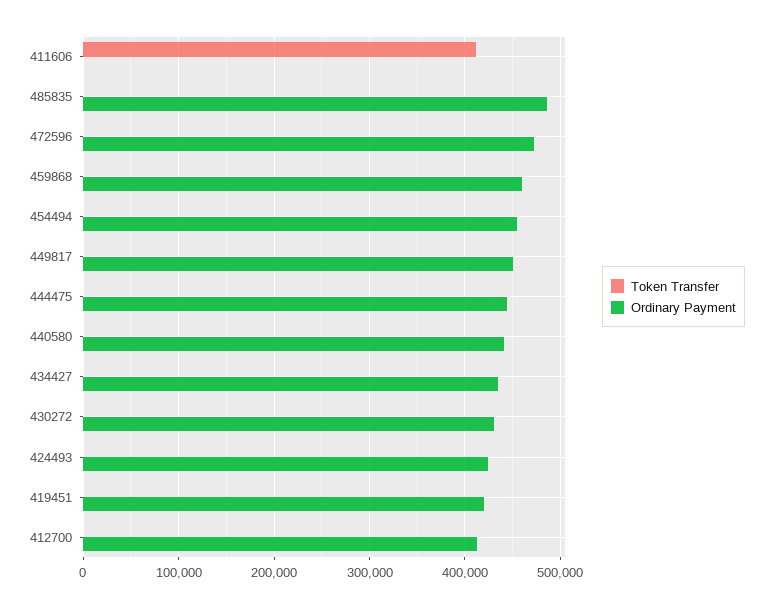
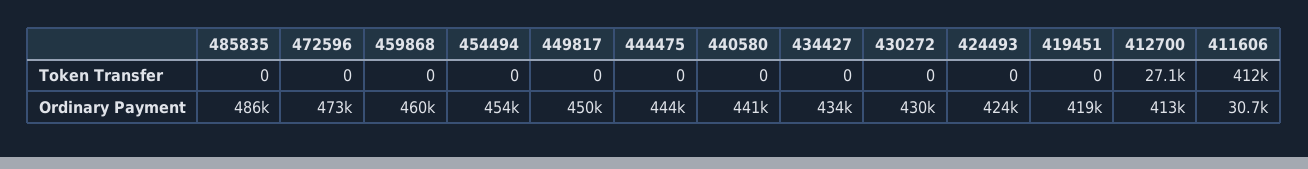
  {
    "Token Transfer": {
      "411606": 412000,
      "485835": 0,
      "472596": 0,
      "459868": 0,
      "454494": 0,
      "449817": 0,
      "444475": 0,
      "440580": 0,
      "434427": 0,
      "430272": 0,
      "424493": 0,
      "419451": 0,
-     "412700": 0
+     "412700": 27100
    },
    "Ordinary Payment": {
-     "411606": 0,
+     "411606": 30700,
      "485835": 486000,
      "472596": 473000,
      "459868": 460000,
      "454494": 454000,
      "449817": 450000,
      "444475": 444000,
      "440580": 441000,
      "434427": 434000,
      "430272": 430000,
      "424493": 424000,
      "419451": 419000,
      "412700": 413000
    }
  }

